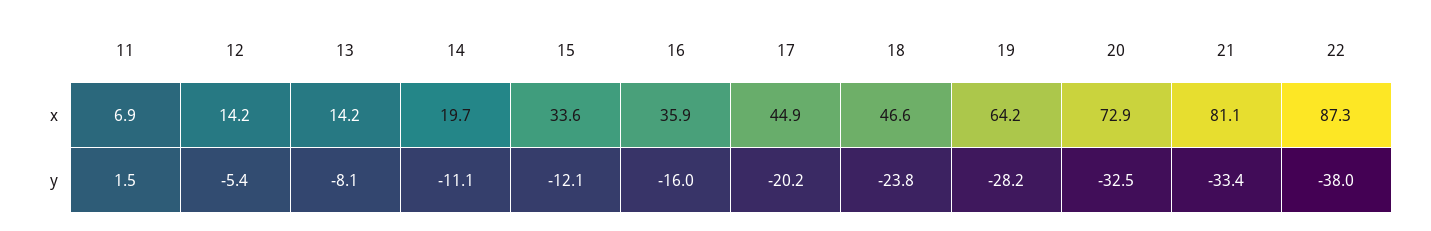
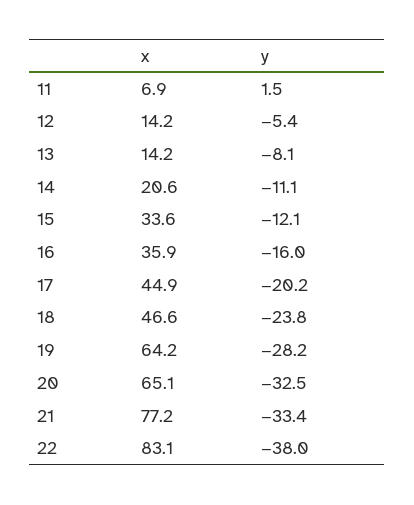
  {
    "11": {
      "x": 6.9,
      "y": 1.5
    },
    "12": {
      "x": 14.2,
      "y": -5.4
    },
    "13": {
      "x": 14.2,
      "y": -8.1
    },
    "14": {
-     "x": 19.7,
+     "x": 20.6,
      "y": -11.1
    },
    "15": {
      "x": 33.6,
      "y": -12.1
    },
    "16": {
      "x": 35.9,
      "y": -16
    },
    "17": {
      "x": 44.9,
      "y": -20.2
    },
    "18": {
      "x": 46.6,
      "y": -23.8
    },
    "19": {
      "x": 64.2,
      "y": -28.2
    },
    "20": {
-     "x": 72.9,
+     "x": 65.1,
      "y": -32.5
    },
    "21": {
-     "x": 81.1,
+     "x": 77.2,
      "y": -33.4
    },
    "22": {
-     "x": 87.3,
+     "x": 83.1,
      "y": -38
    }
  }

